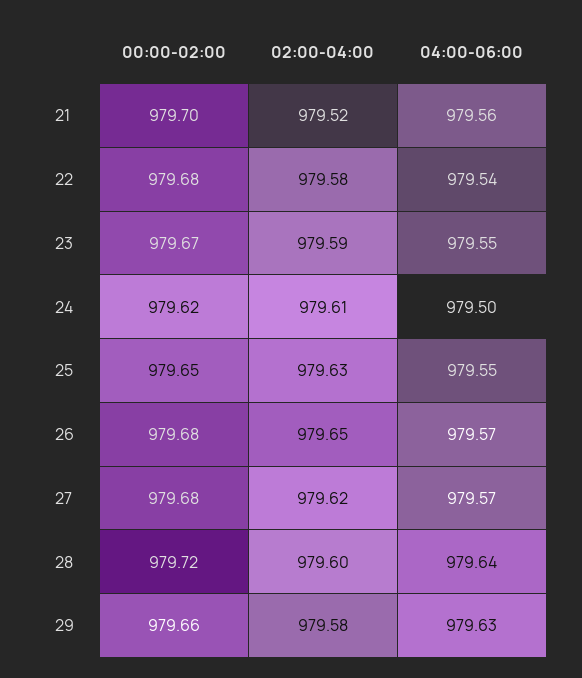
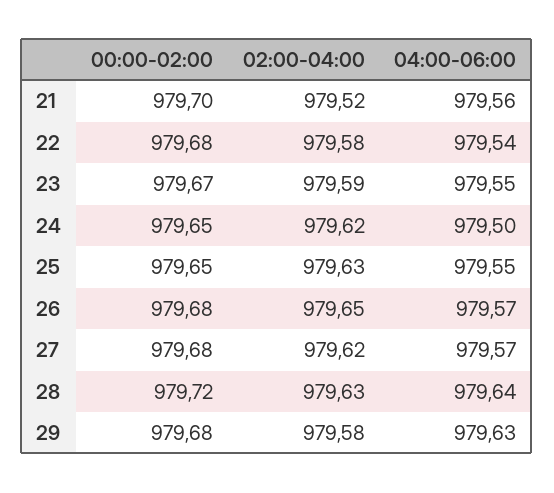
  {
    "00:00-02:00": {
      "21": 979.7,
      "22": 979.68,
      "23": 979.67,
-     "24": 979.62,
+     "24": 979.65,
      "25": 979.65,
      "26": 979.68,
      "27": 979.68,
      "28": 979.72,
-     "29": 979.66
+     "29": 979.68
    },
    "02:00-04:00": {
      "21": 979.52,
      "22": 979.58,
      "23": 979.59,
-     "24": 979.61,
+     "24": 979.62,
      "25": 979.63,
      "26": 979.65,
      "27": 979.62,
-     "28": 979.6,
+     "28": 979.63,
      "29": 979.58
    },
    "04:00-06:00": {
      "21": 979.56,
      "22": 979.54,
      "23": 979.55,
      "24": 979.5,
      "25": 979.55,
      "26": 979.57,
      "27": 979.57,
      "28": 979.64,
      "29": 979.63
    }
  }

